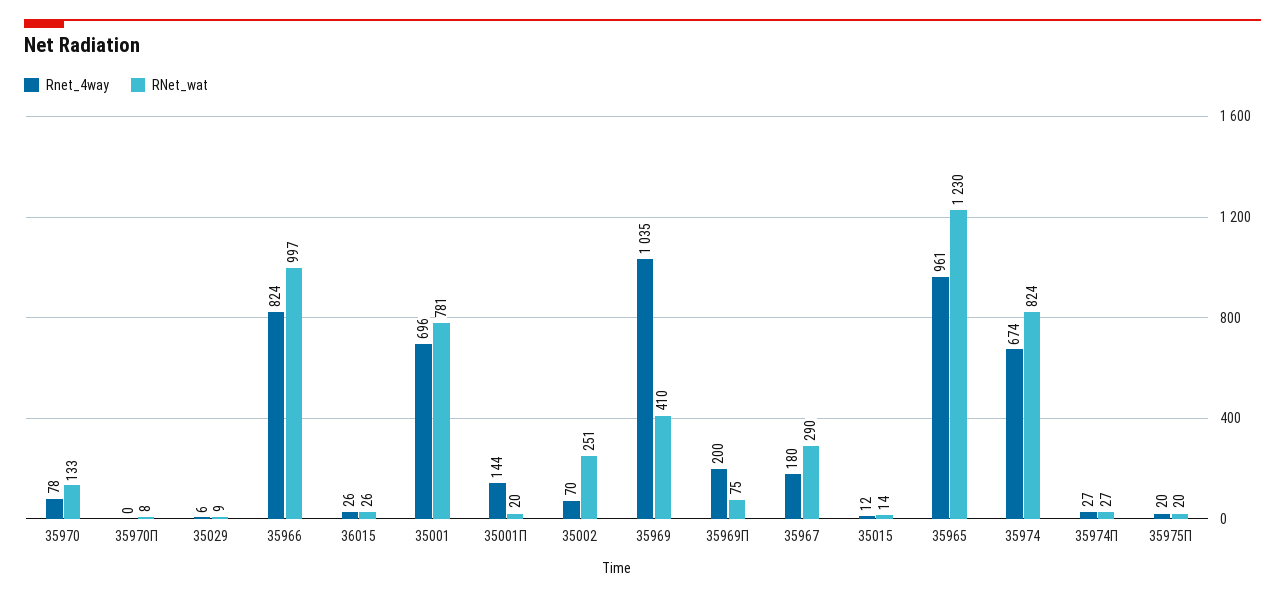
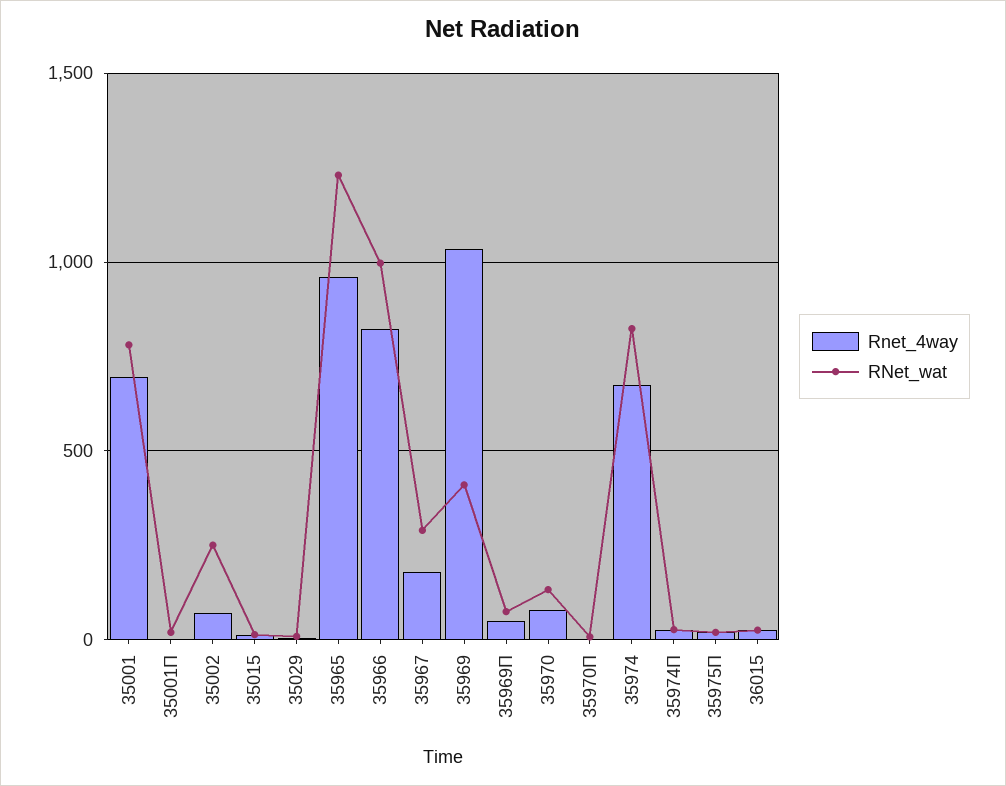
  {
    "Rnet_4way": {
      "35970": 78,
      "35970П": 0,
      "35029": 6,
      "35966": 824,
      "36015": 26,
      "35001": 696,
-     "35001П": 144,
+     "35001П": 0,
      "35002": 70,
      "35969": 1035,
-     "35969П": 200,
+     "35969П": 50,
      "35967": 180,
      "35015": 12,
      "35965": 961,
      "35974": 674,
      "35974П": 27,
      "35975П": 20
    },
    "RNet_wat": {
      "35970": 133,
      "35970П": 8,
      "35029": 9,
      "35966": 997,
      "36015": 26,
      "35001": 781,
      "35001П": 20,
      "35002": 251,
      "35969": 410,
      "35969П": 75,
      "35967": 290,
      "35015": 14,
      "35965": 1230,
      "35974": 824,
      "35974П": 27,
      "35975П": 20
    }
  }

